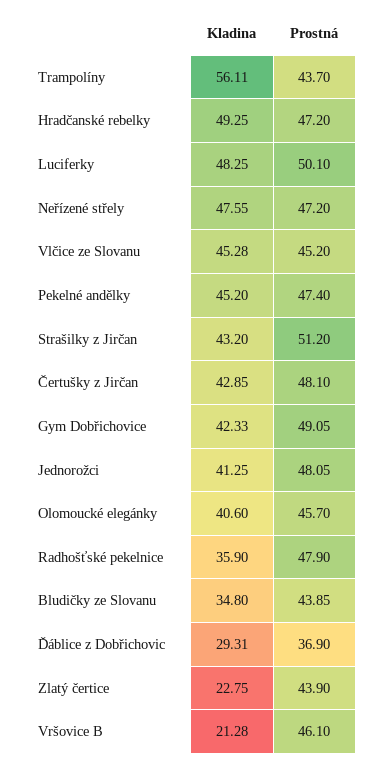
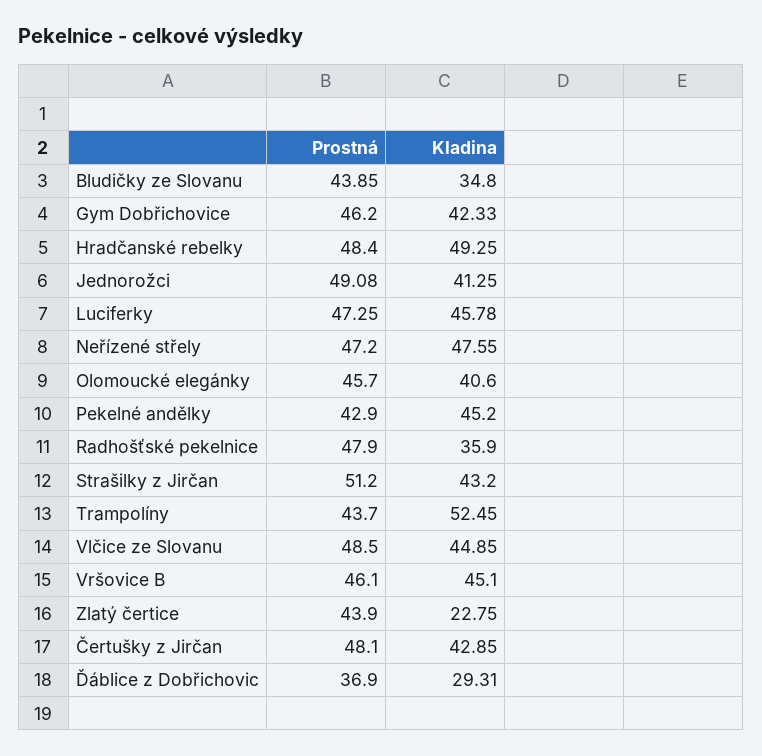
  {
    "Kladina": {
-     "Trampolíny": 56.11,
+     "Trampolíny": 52.45,
      "Hradčanské rebelky": 49.25,
-     "Luciferky": 48.25,
+     "Luciferky": 45.78,
      "Neřízené střely": 47.55,
-     "Vlčice ze Slovanu": 45.28,
+     "Vlčice ze Slovanu": 44.85,
      "Pekelné andělky": 45.2,
      "Strašilky z Jirčan": 43.2,
      "Čertušky z Jirčan": 42.85,
      "Gym Dobřichovice": 42.33,
      "Jednorožci": 41.25,
      "Olomoucké elegánky": 40.6,
      "Radhošťské pekelnice": 35.9,
      "Bludičky ze Slovanu": 34.8,
      "Ďáblice z Dobřichovic": 29.31,
      "Zlatý čertice": 22.75,
-     "Vršovice B": 21.28
+     "Vršovice B": 45.1
    },
    "Prostná": {
      "Trampolíny": 43.7,
-     "Hradčanské rebelky": 47.2,
+     "Hradčanské rebelky": 48.4,
-     "Luciferky": 50.1,
+     "Luciferky": 47.25,
      "Neřízené střely": 47.2,
-     "Vlčice ze Slovanu": 45.2,
+     "Vlčice ze Slovanu": 48.5,
-     "Pekelné andělky": 47.4,
+     "Pekelné andělky": 42.9,
      "Strašilky z Jirčan": 51.2,
      "Čertušky z Jirčan": 48.1,
-     "Gym Dobřichovice": 49.05,
+     "Gym Dobřichovice": 46.2,
-     "Jednorožci": 48.05,
+     "Jednorožci": 49.08,
      "Olomoucké elegánky": 45.7,
      "Radhošťské pekelnice": 47.9,
      "Bludičky ze Slovanu": 43.85,
      "Ďáblice z Dobřichovic": 36.9,
      "Zlatý čertice": 43.9,
      "Vršovice B": 46.1
    }
  }

